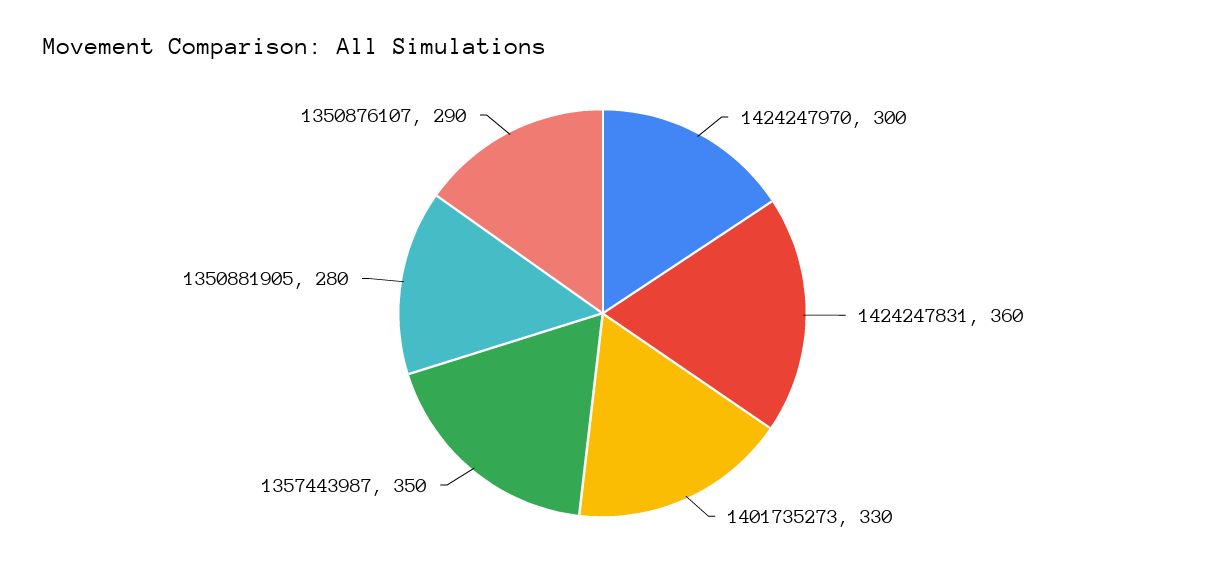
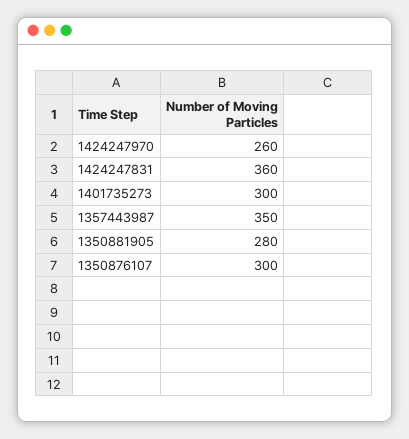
  {
-   "1424247970": 300,
+   "1424247970": 260,
    "1424247831": 360,
-   "1401735273": 330,
+   "1401735273": 300,
    "1357443987": 350,
    "1350881905": 280,
-   "1350876107": 290
+   "1350876107": 300
  }

